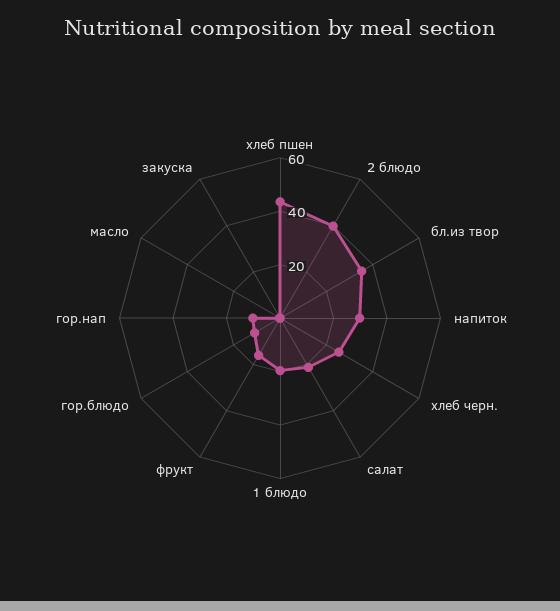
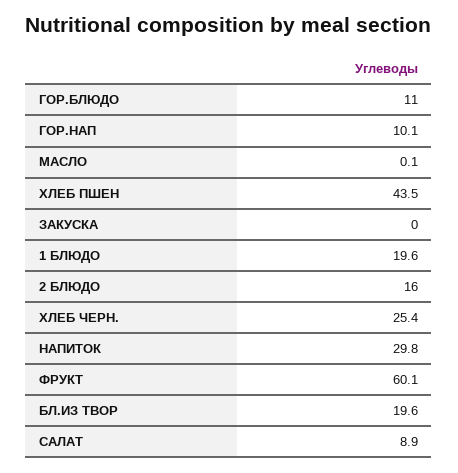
  {
    "хлеб пшен": 43.5,
-   "2 блюдо": 40,
+   "2 блюдо": 16,
-   "бл.из твор": 35,
+   "бл.из твор": 19.6,
    "напиток": 29.8,
    "хлеб черн.": 25.4,
-   "салат": 20,
+   "салат": 8.9,
    "1 блюдо": 19.6,
-   "фрукт": 15,
+   "фрукт": 60.1,
    "гор.блюдо": 11,
    "гор.нап": 10.1,
    "масло": 0.1,
    "закуска": 0
  }

